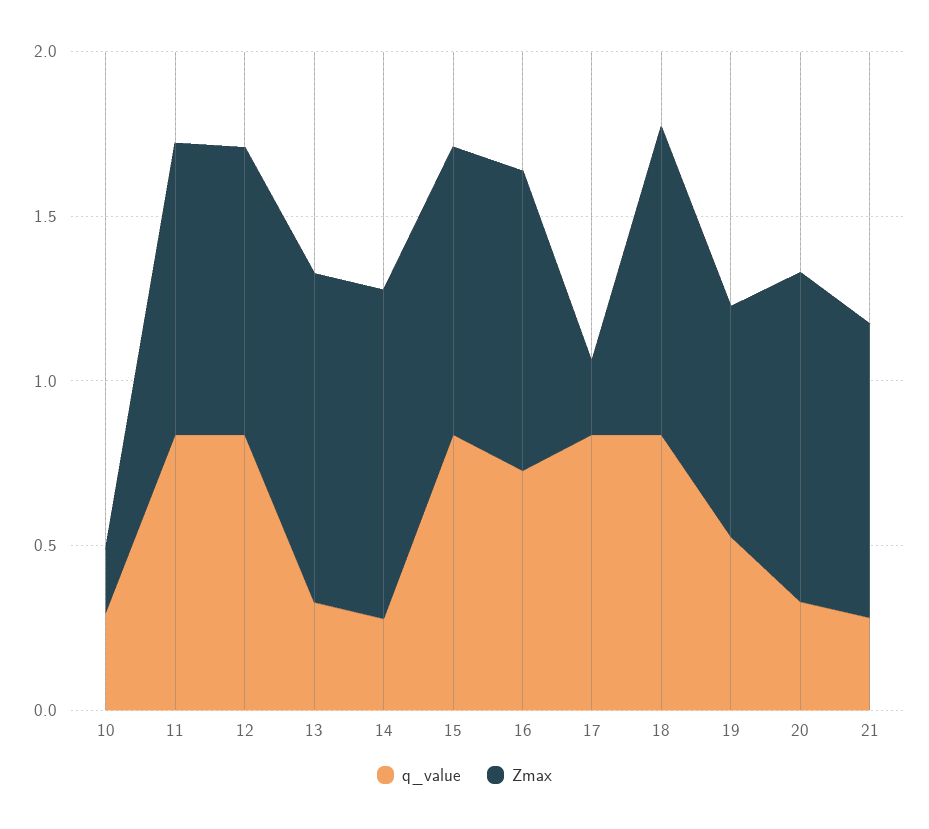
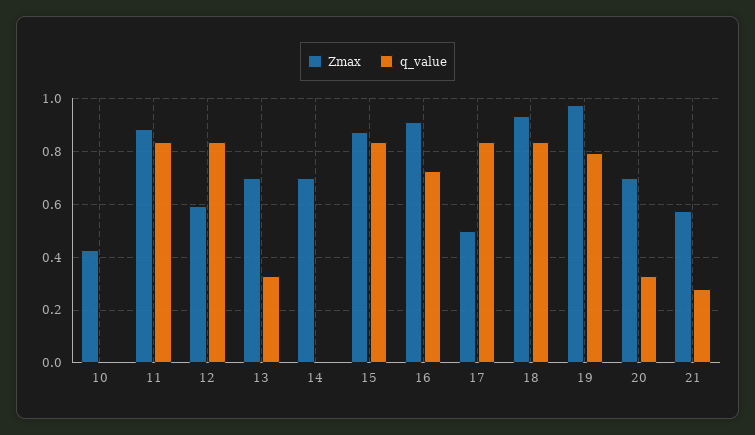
  {
    "q_value": {
-     "10": 0.3,
+     "10": 0,
      "11": 0.825,
      "12": 0.825,
      "13": 0.325,
-     "14": 0.3,
+     "14": 0,
      "15": 0.825,
      "16": 0.725,
      "17": 0.825,
      "18": 0.825,
-     "19": 0.5,
+     "19": 0.8,
      "20": 0.325,
      "21": 0.275
    },
    "Zmax": {
-     "10": 0.2,
+     "10": 0.425,
      "11": 0.875,
-     "12": 0.9,
+     "12": 0.6,
-     "13": 1,
+     "13": 0.7,
-     "14": 1,
+     "14": 0.7,
      "15": 0.875,
      "16": 0.9,
-     "17": 0.2,
+     "17": 0.5,
      "18": 0.925,
-     "19": 0.7,
+     "19": 0.975,
-     "20": 1,
+     "20": 0.7,
-     "21": 0.9
+     "21": 0.575
    }
  }

